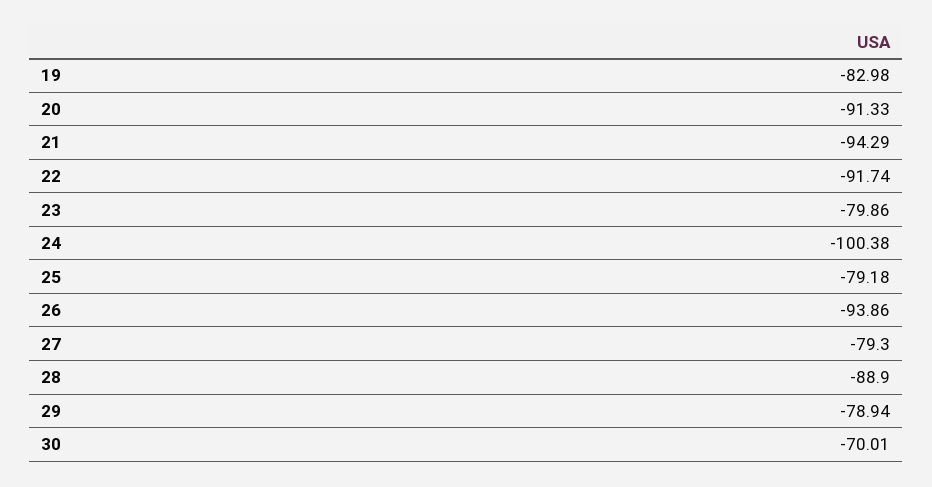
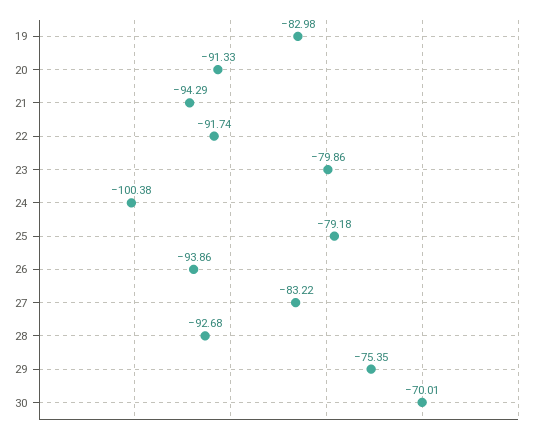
  {
    "19": -82.98,
    "20": -91.33,
    "21": -94.29,
    "22": -91.74,
    "23": -79.86,
    "24": -100.38,
    "25": -79.18,
    "26": -93.86,
-   "27": -79.3,
+   "27": -83.22,
-   "28": -88.9,
+   "28": -92.68,
-   "29": -78.94,
+   "29": -75.35,
    "30": -70.01
  }

